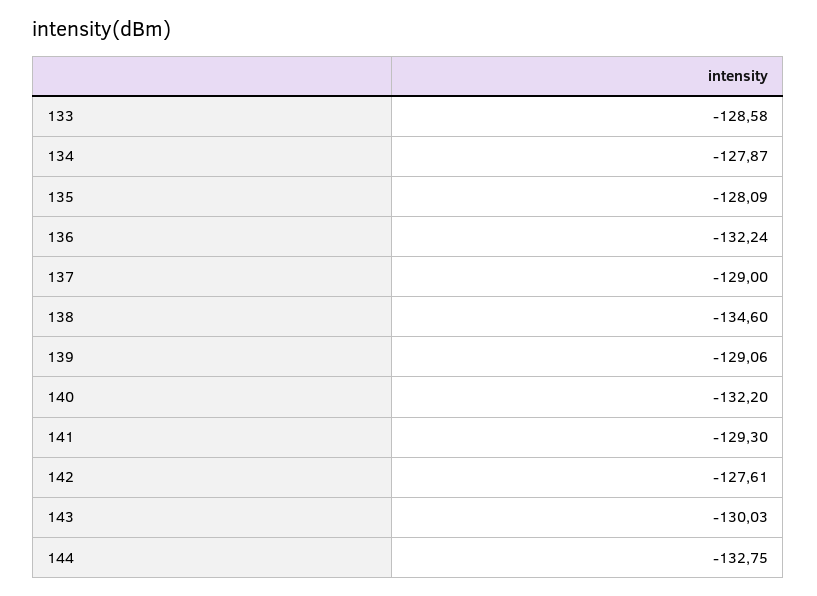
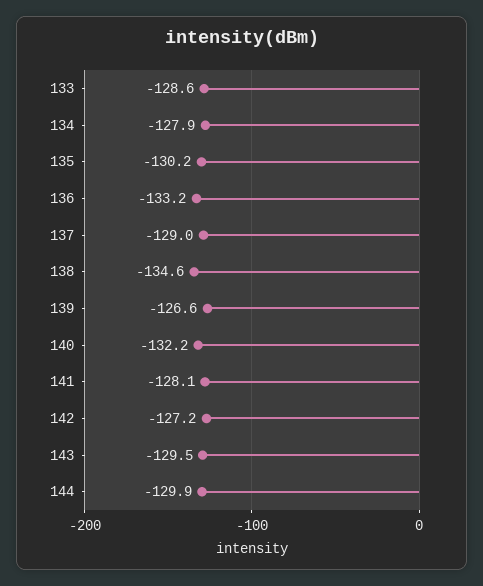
  {
    "133": -128.58,
    "134": -127.87,
-   "135": -128.09,
+   "135": -130.2,
-   "136": -132.24,
+   "136": -133.2,
    "137": -129,
    "138": -134.6,
-   "139": -129.06,
+   "139": -126.6,
    "140": -132.2,
-   "141": -129.3,
+   "141": -128.1,
-   "142": -127.61,
+   "142": -127.2,
-   "143": -130.03,
+   "143": -129.5,
-   "144": -132.75
+   "144": -129.9
  }

